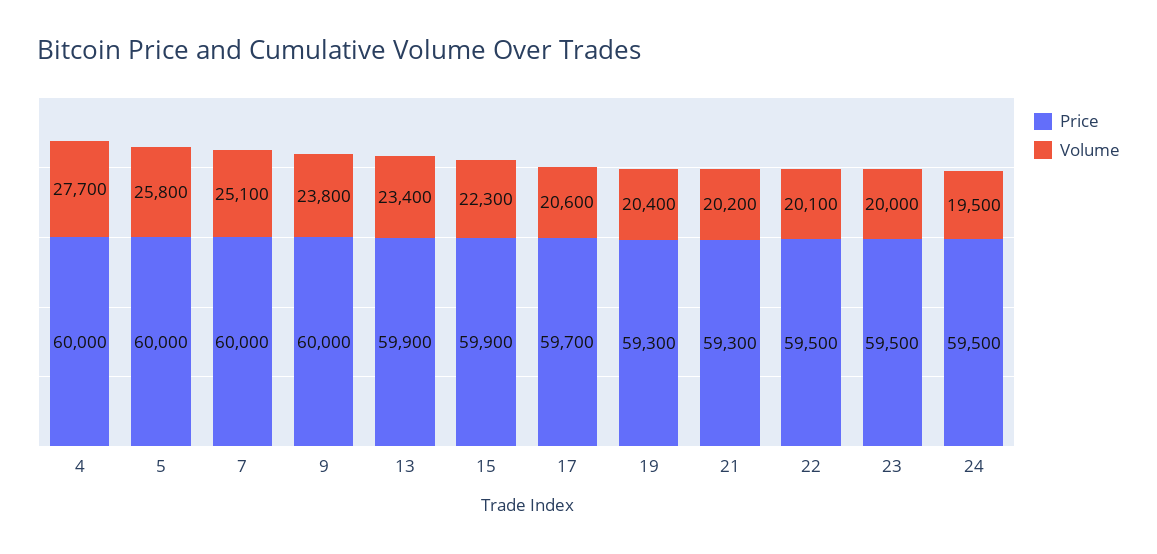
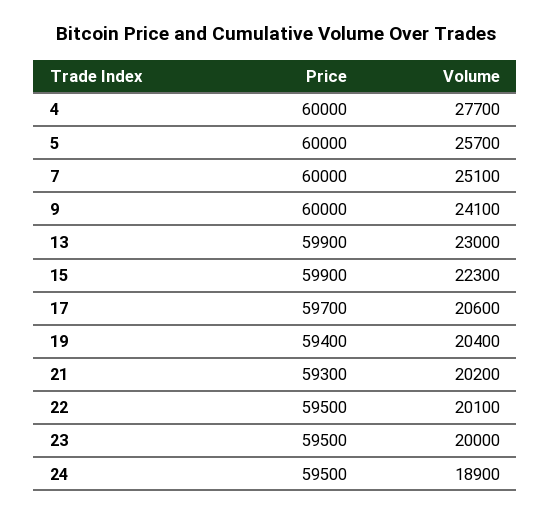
  {
    "Price": {
      "4": 60000,
      "5": 60000,
      "7": 60000,
      "9": 60000,
      "13": 59900,
      "15": 59900,
      "17": 59700,
-     "19": 59300,
+     "19": 59400,
      "21": 59300,
      "22": 59500,
      "23": 59500,
      "24": 59500
    },
    "Volume": {
      "4": 27700,
-     "5": 25800,
+     "5": 25700,
      "7": 25100,
-     "9": 23800,
+     "9": 24100,
-     "13": 23400,
+     "13": 23000,
      "15": 22300,
      "17": 20600,
      "19": 20400,
      "21": 20200,
      "22": 20100,
      "23": 20000,
-     "24": 19500
+     "24": 18900
    }
  }

